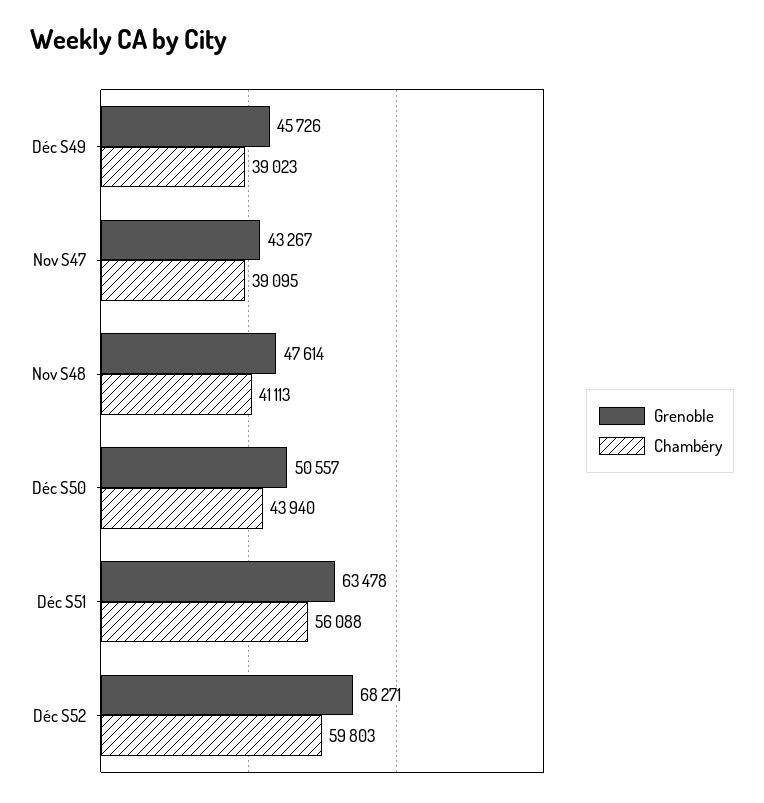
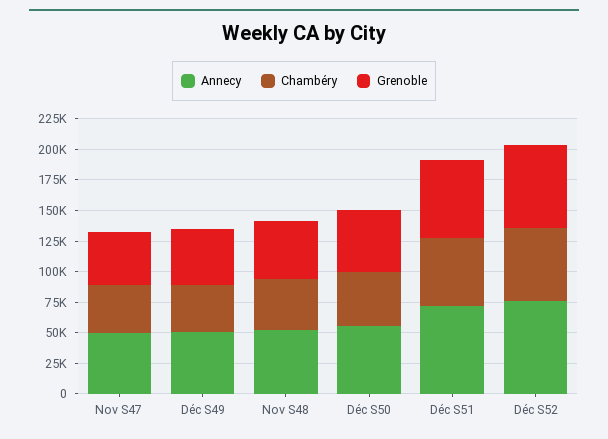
  {
    "Grenoble": {
      "Déc S49": 45726,
      "Nov S47": 43267,
      "Nov S48": 47614,
      "Déc S50": 50557,
      "Déc S51": 63478,
      "Déc S52": 68271
    },
    "Chambéry": {
      "Déc S49": 39023,
      "Nov S47": 39095,
      "Nov S48": 41113,
      "Déc S50": 43940,
      "Déc S51": 56088,
      "Déc S52": 59803
-   }
+   },
+   "Annecy": {
+     "Nov S47": 50000,
+     "Déc S49": 50000,
+     "Nov S48": 50000,
+     "Déc S50": 50000,
+     "Déc S51": 75000,
+     "Déc S52": 75000
+   }
  }

